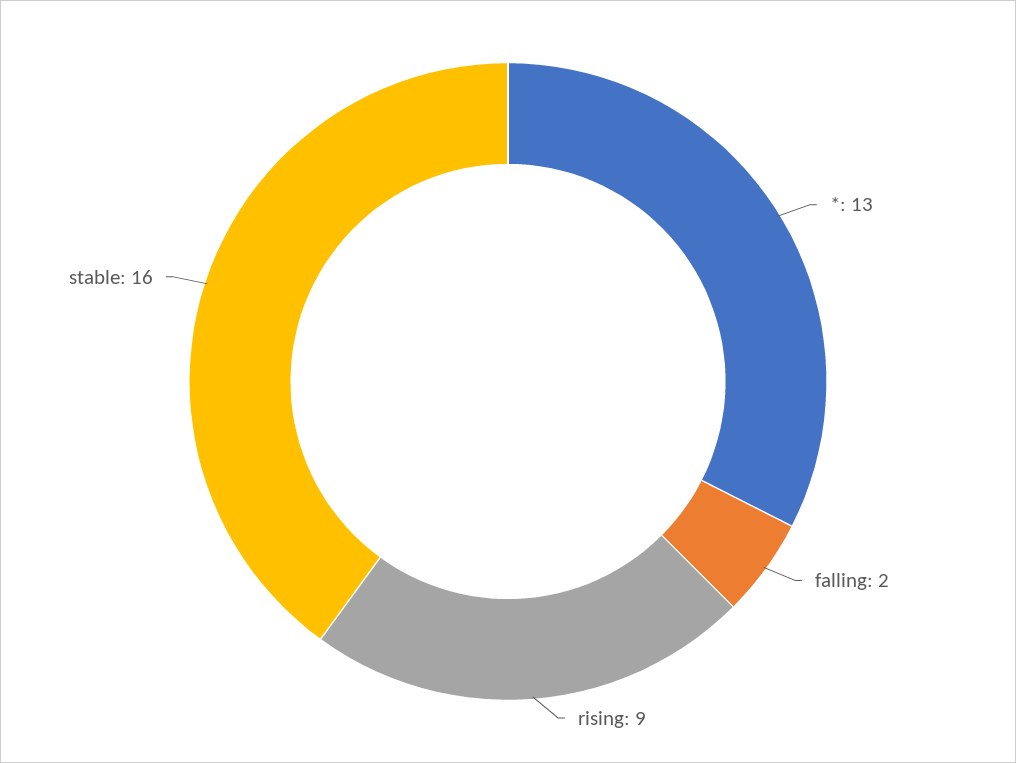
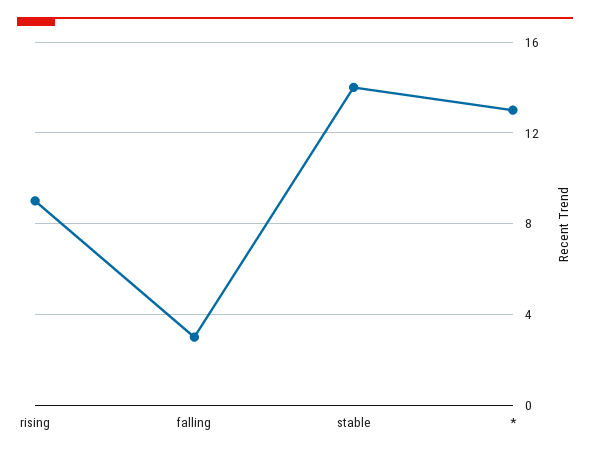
  {
    "*": 13,
-   "falling": 2,
+   "falling": 3,
    "rising": 9,
-   "stable": 16
+   "stable": 14
  }

